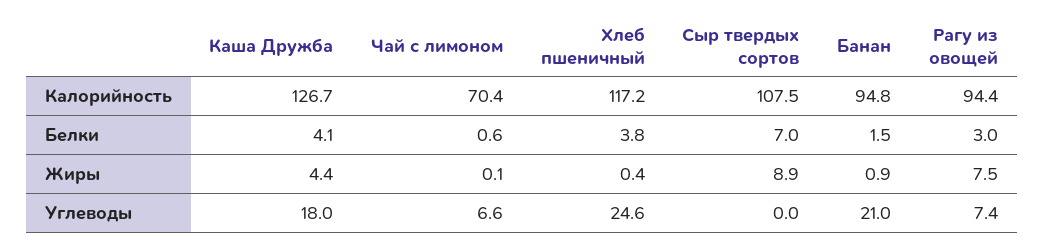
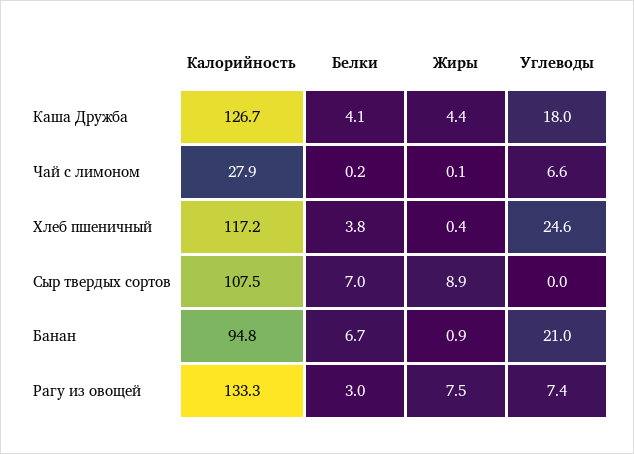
  {
    "Каша Дружба": {
      "Калорийность": 126.7,
      "Белки": 4.1,
      "Жиры": 4.4,
      "Углеводы": 18
    },
    "Чай с лимоном": {
-     "Калорийность": 70.4,
+     "Калорийность": 27.9,
-     "Белки": 0.6,
+     "Белки": 0.2,
      "Жиры": 0.1,
      "Углеводы": 6.6
    },
    "Хлеб пшеничный": {
      "Калорийность": 117.2,
      "Белки": 3.8,
      "Жиры": 0.4,
      "Углеводы": 24.6
    },
    "Сыр твердых сортов": {
      "Калорийность": 107.5,
      "Белки": 7,
      "Жиры": 8.9,
      "Углеводы": 0
    },
    "Банан": {
      "Калорийность": 94.8,
-     "Белки": 1.5,
+     "Белки": 6.7,
      "Жиры": 0.9,
      "Углеводы": 21
    },
    "Рагу из овощей": {
-     "Калорийность": 94.4,
+     "Калорийность": 133.3,
      "Белки": 3,
      "Жиры": 7.5,
      "Углеводы": 7.4
    }
  }

